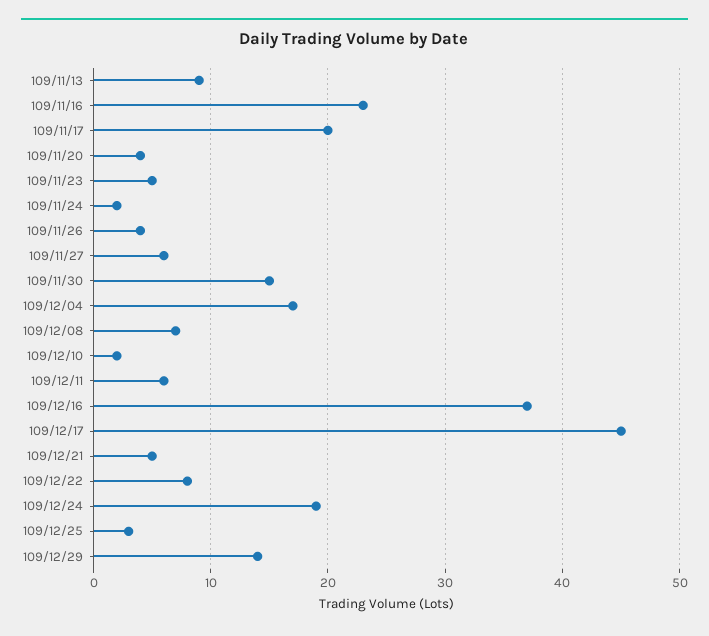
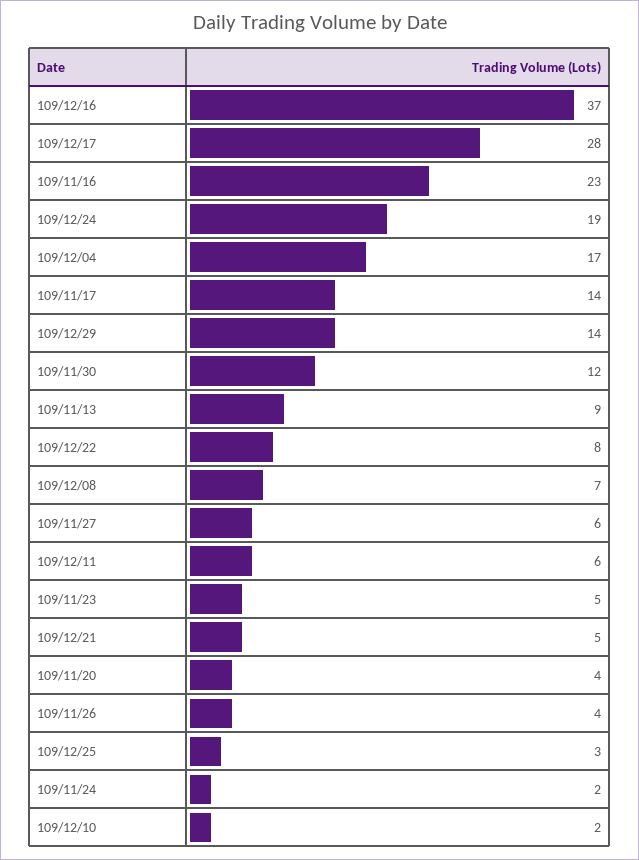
  {
    "109/11/13": 9,
    "109/11/16": 23,
-   "109/11/17": 20,
+   "109/11/17": 14,
    "109/11/20": 4,
    "109/11/23": 5,
    "109/11/24": 2,
    "109/11/26": 4,
    "109/11/27": 6,
-   "109/11/30": 15,
+   "109/11/30": 12,
    "109/12/04": 17,
    "109/12/08": 7,
    "109/12/10": 2,
    "109/12/11": 6,
    "109/12/16": 37,
-   "109/12/17": 45,
+   "109/12/17": 28,
    "109/12/21": 5,
    "109/12/22": 8,
    "109/12/24": 19,
    "109/12/25": 3,
    "109/12/29": 14
  }

